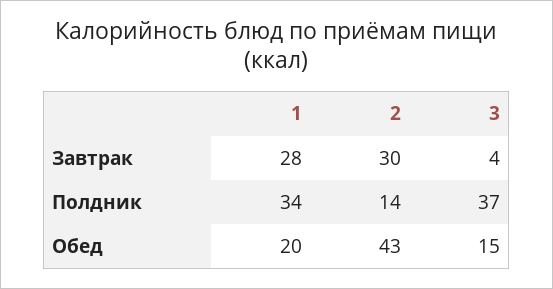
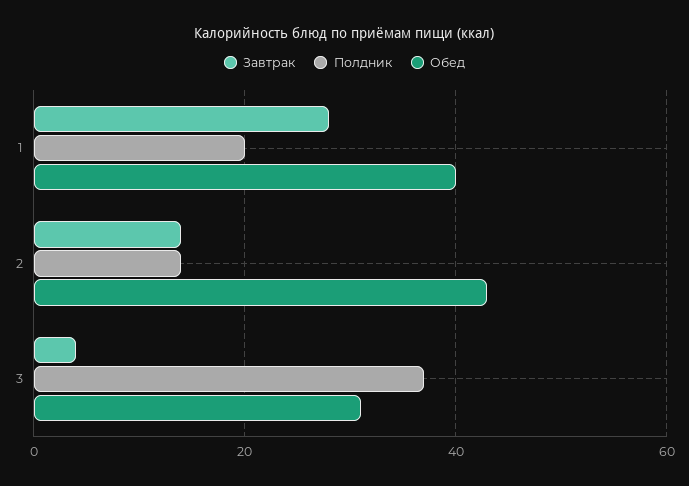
  {
    "Завтрак": {
      "1": 28,
-     "2": 30,
+     "2": 15,
      "3": 4
    },
    "Полдник": {
-     "1": 34,
+     "1": 20,
      "2": 14,
      "3": 37
    },
    "Обед": {
-     "1": 20,
+     "1": 40,
      "2": 43,
-     "3": 15
+     "3": 30
    }
  }

